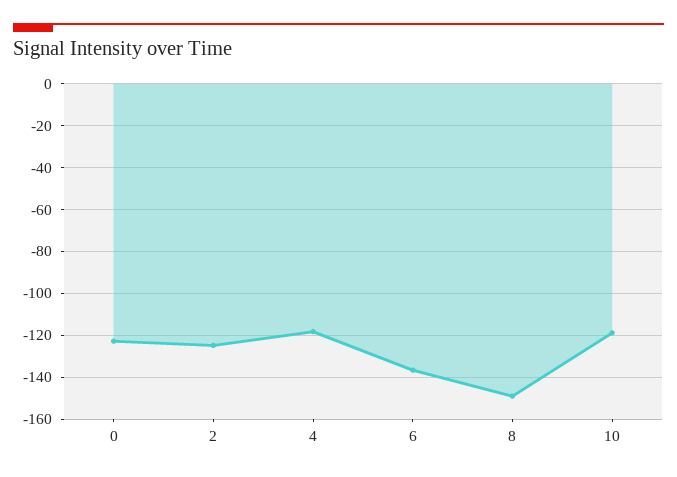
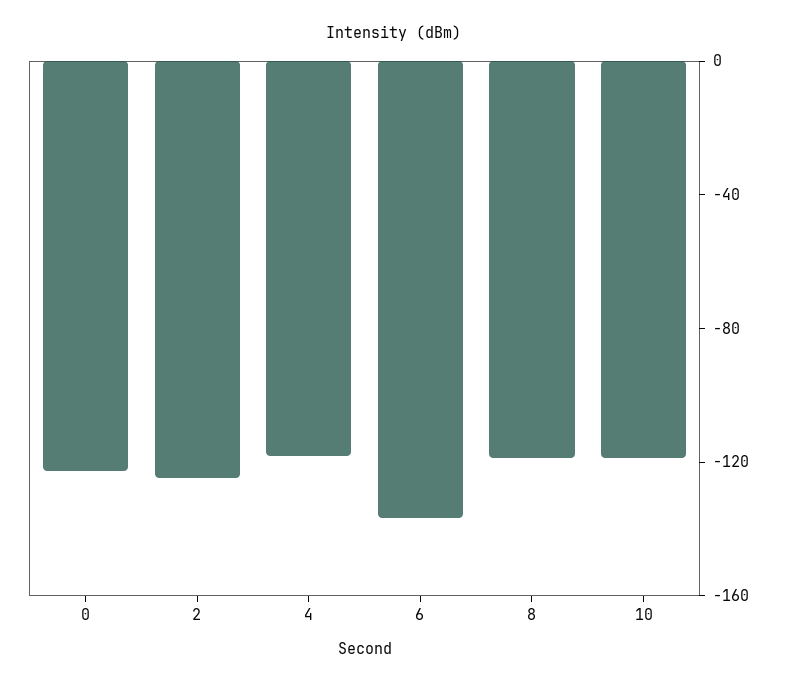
  {
    "0": -125,
    "2": -125,
    "4": -120,
    "6": -135,
-   "8": -150,
+   "8": -120,
    "10": -120
  }

